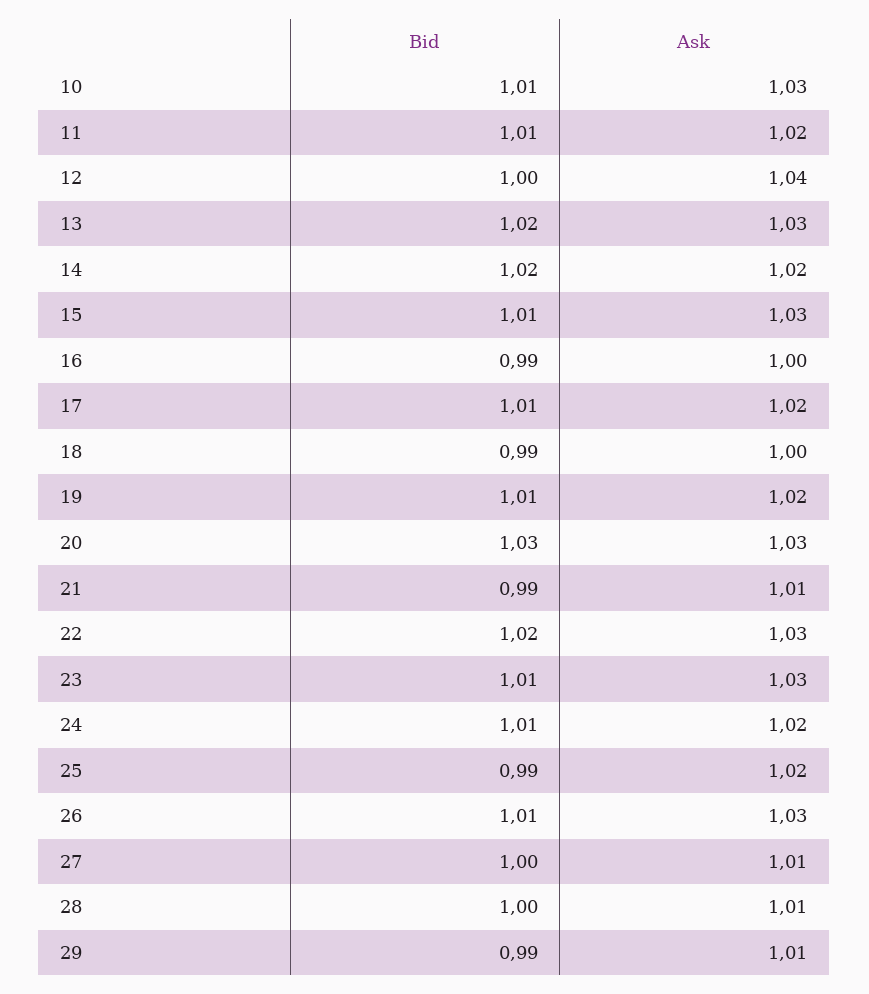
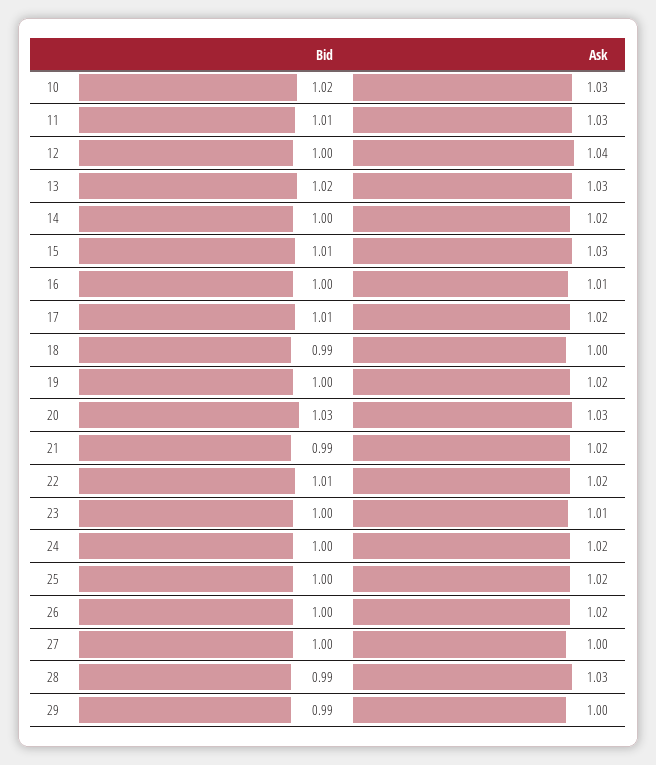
  {
    "Bid": {
-     "10": 1.01,
+     "10": 1.02,
      "11": 1.01,
      "12": 1,
      "13": 1.02,
-     "14": 1.02,
+     "14": 1,
      "15": 1.01,
-     "16": 0.99,
+     "16": 1,
      "17": 1.01,
      "18": 0.99,
-     "19": 1.01,
+     "19": 1,
      "20": 1.03,
      "21": 0.99,
-     "22": 1.02,
+     "22": 1.01,
-     "23": 1.01,
+     "23": 1,
-     "24": 1.01,
+     "24": 1,
-     "25": 0.99,
+     "25": 1,
-     "26": 1.01,
+     "26": 1,
      "27": 1,
-     "28": 1,
+     "28": 0.99,
      "29": 0.99
    },
    "Ask": {
      "10": 1.03,
-     "11": 1.02,
+     "11": 1.03,
      "12": 1.04,
      "13": 1.03,
      "14": 1.02,
      "15": 1.03,
-     "16": 1,
+     "16": 1.01,
      "17": 1.02,
      "18": 1,
      "19": 1.02,
      "20": 1.03,
-     "21": 1.01,
+     "21": 1.02,
-     "22": 1.03,
+     "22": 1.02,
-     "23": 1.03,
+     "23": 1.01,
      "24": 1.02,
      "25": 1.02,
-     "26": 1.03,
+     "26": 1.02,
-     "27": 1.01,
+     "27": 1,
-     "28": 1.01,
+     "28": 1.03,
-     "29": 1.01
+     "29": 1
    }
  }

